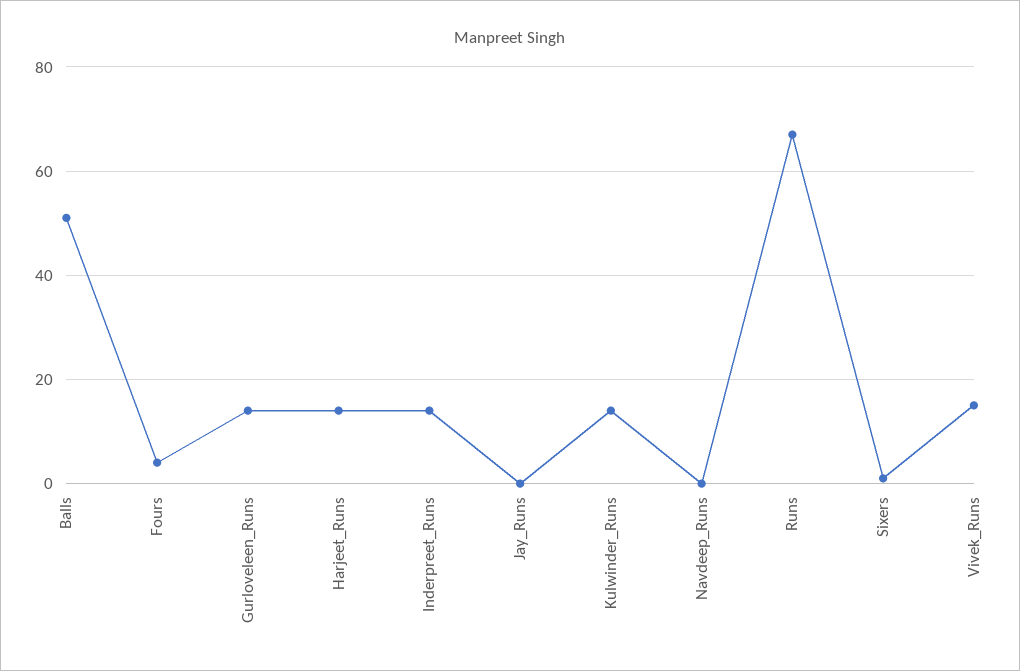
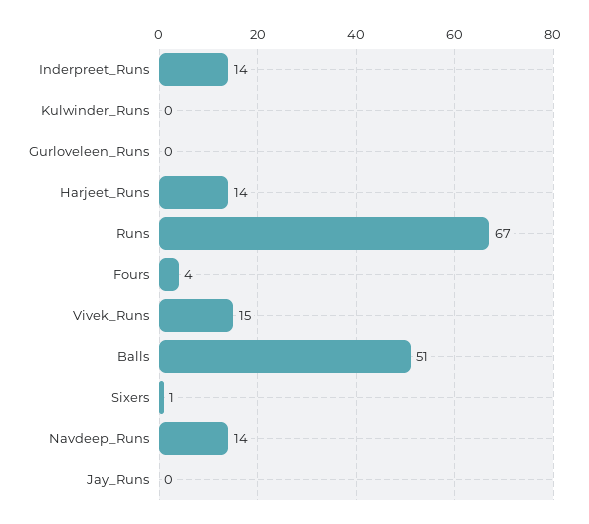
  {
    "Balls": 51,
    "Fours": 4,
-   "Gurloveleen_Runs": 15,
+   "Gurloveleen_Runs": 0,
    "Harjeet_Runs": 14,
    "Inderpreet_Runs": 14,
    "Jay_Runs": 0,
-   "Kulwinder_Runs": 15,
+   "Kulwinder_Runs": 0,
-   "Navdeep_Runs": 0,
+   "Navdeep_Runs": 14,
    "Runs": 67,
    "Sixers": 1,
    "Vivek_Runs": 15
  }

